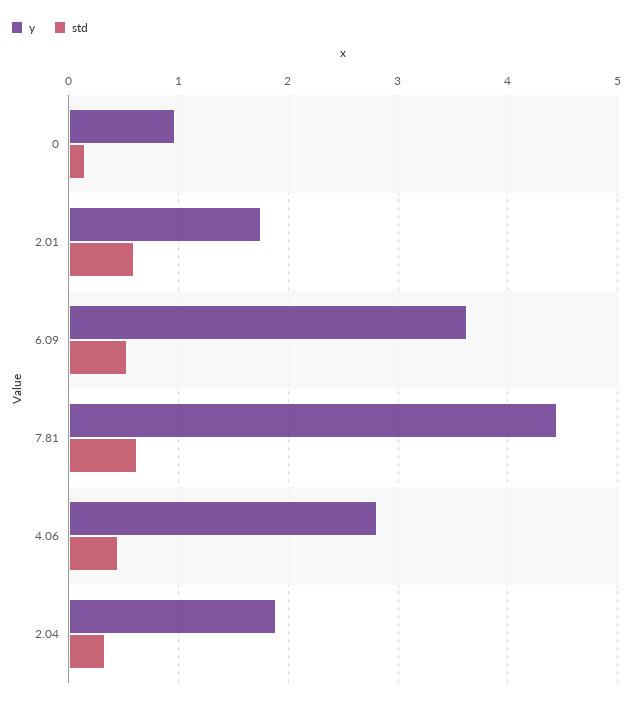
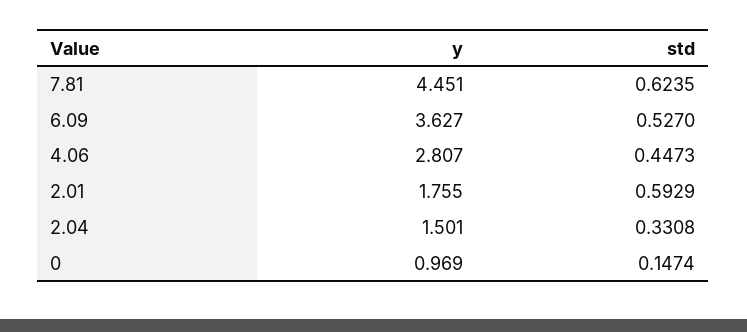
  {
    "y": {
      "0": 0.969,
      "2.01": 1.755,
      "6.09": 3.627,
      "7.81": 4.451,
      "4.06": 2.807,
-     "2.04": 1.9
+     "2.04": 1.501
    },
    "std": {
      "0": 0.1474,
      "2.01": 0.5929,
      "6.09": 0.527,
      "7.81": 0.6235,
      "4.06": 0.4473,
      "2.04": 0.3308
    }
  }

